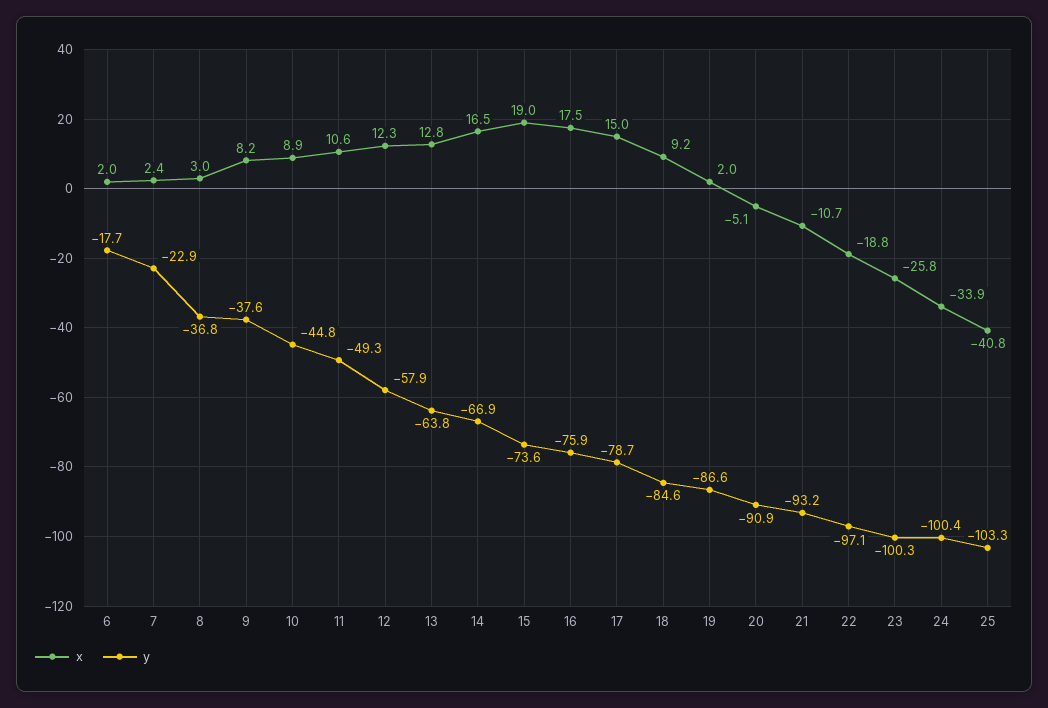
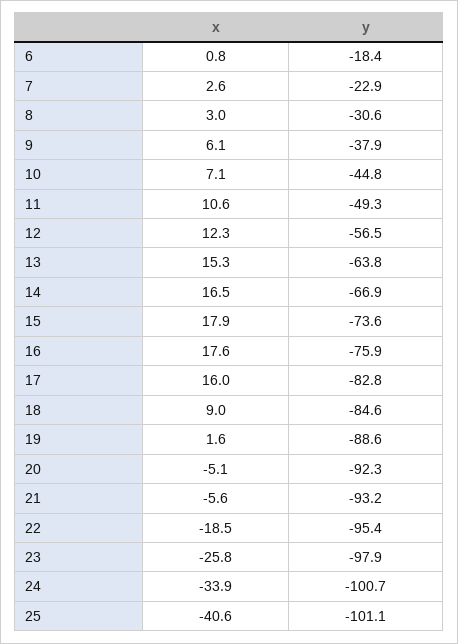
  {
    "x": {
-     "6": 2,
+     "6": 0.8,
-     "7": 2.4,
+     "7": 2.6,
      "8": 3,
-     "9": 8.2,
+     "9": 6.1,
-     "10": 8.9,
+     "10": 7.1,
      "11": 10.6,
      "12": 12.3,
-     "13": 12.8,
+     "13": 15.3,
      "14": 16.5,
-     "15": 19,
+     "15": 17.9,
-     "16": 17.5,
+     "16": 17.6,
-     "17": 15,
+     "17": 16,
-     "18": 9.2,
+     "18": 9,
-     "19": 2,
+     "19": 1.6,
      "20": -5.1,
-     "21": -10.7,
+     "21": -5.6,
-     "22": -18.8,
+     "22": -18.5,
      "23": -25.8,
      "24": -33.9,
-     "25": -40.8
+     "25": -40.6
    },
    "y": {
-     "6": -17.7,
+     "6": -18.4,
      "7": -22.9,
-     "8": -36.8,
+     "8": -30.6,
-     "9": -37.6,
+     "9": -37.9,
      "10": -44.8,
      "11": -49.3,
-     "12": -57.9,
+     "12": -56.5,
      "13": -63.8,
      "14": -66.9,
      "15": -73.6,
      "16": -75.9,
-     "17": -78.7,
+     "17": -82.8,
      "18": -84.6,
-     "19": -86.6,
+     "19": -88.6,
-     "20": -90.9,
+     "20": -92.3,
      "21": -93.2,
-     "22": -97.1,
+     "22": -95.4,
-     "23": -100.3,
+     "23": -97.9,
-     "24": -100.4,
+     "24": -100.7,
-     "25": -103.3
+     "25": -101.1
    }
  }

